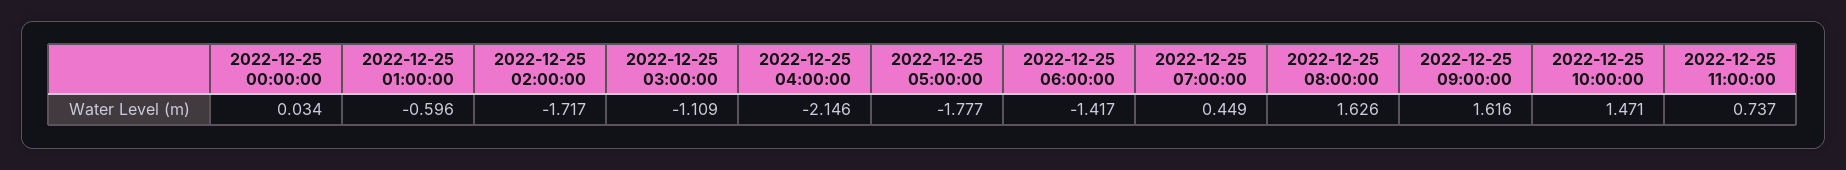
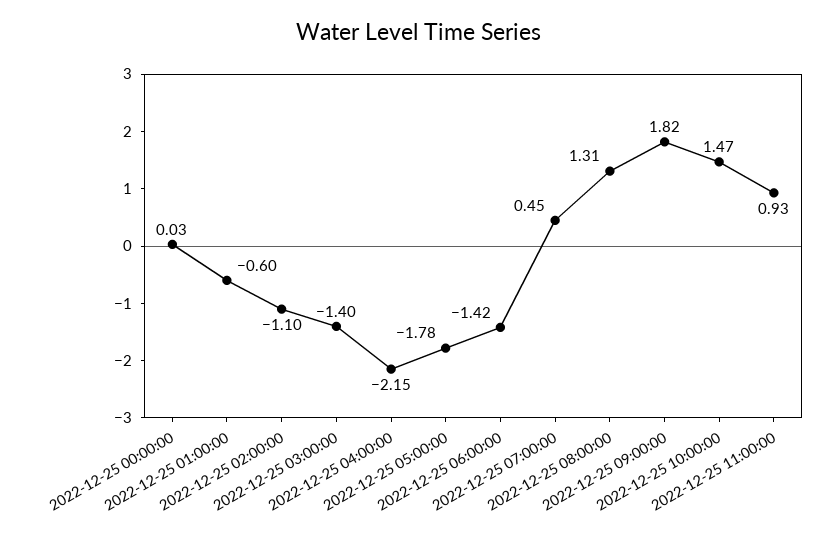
  {
    "2022-12-25 00:00:00": 0.034,
    "2022-12-25 01:00:00": -0.596,
-   "2022-12-25 02:00:00": -1.717,
+   "2022-12-25 02:00:00": -1.1,
-   "2022-12-25 03:00:00": -1.109,
+   "2022-12-25 03:00:00": -1.4,
    "2022-12-25 04:00:00": -2.146,
    "2022-12-25 05:00:00": -1.777,
    "2022-12-25 06:00:00": -1.417,
    "2022-12-25 07:00:00": 0.449,
-   "2022-12-25 08:00:00": 1.626,
+   "2022-12-25 08:00:00": 1.31,
-   "2022-12-25 09:00:00": 1.616,
+   "2022-12-25 09:00:00": 1.82,
    "2022-12-25 10:00:00": 1.471,
-   "2022-12-25 11:00:00": 0.737
+   "2022-12-25 11:00:00": 0.93
  }

